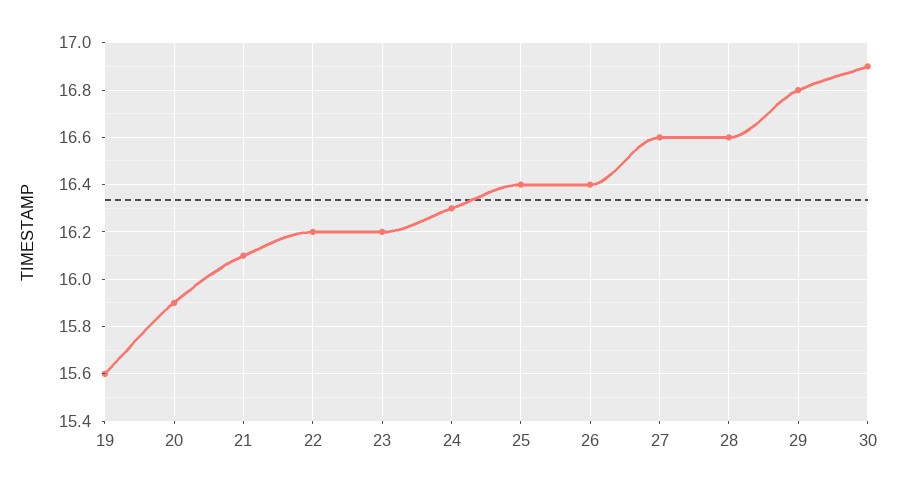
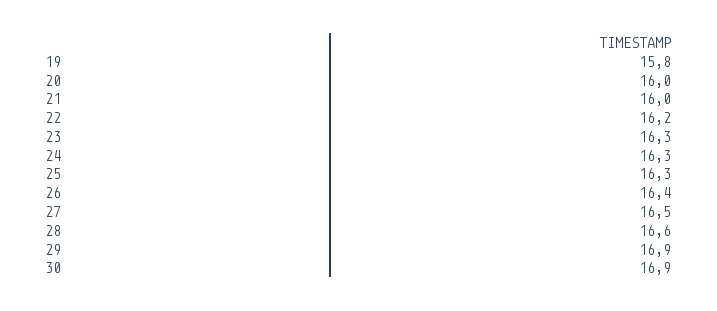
  {
-   "19": 15.6,
+   "19": 15.8,
-   "20": 15.9,
+   "20": 16,
-   "21": 16.1,
+   "21": 16,
    "22": 16.2,
-   "23": 16.2,
+   "23": 16.3,
    "24": 16.3,
-   "25": 16.4,
+   "25": 16.3,
    "26": 16.4,
-   "27": 16.6,
+   "27": 16.5,
    "28": 16.6,
-   "29": 16.8,
+   "29": 16.9,
    "30": 16.9
  }

